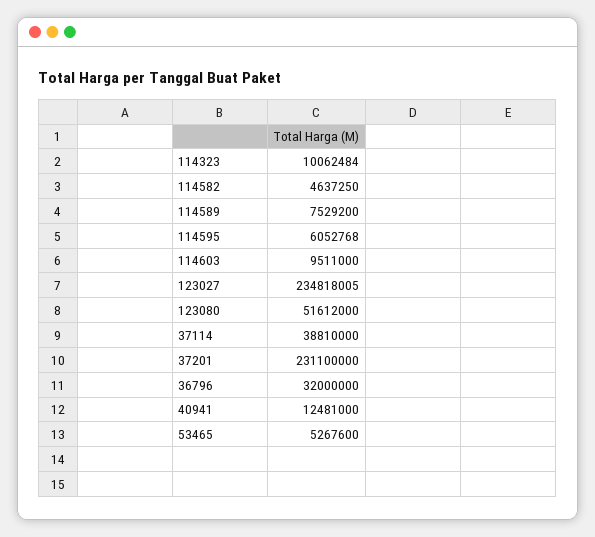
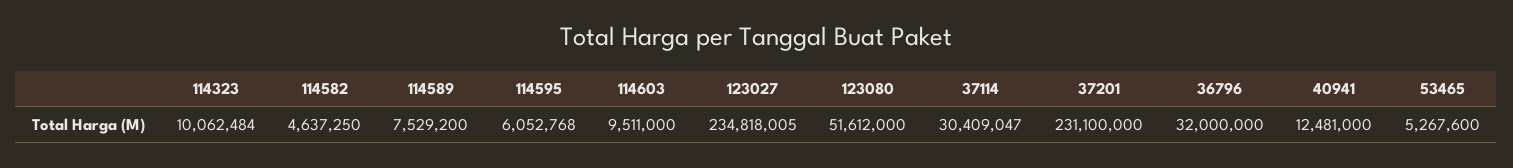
  {
    "114323": 10062484,
    "114582": 4637250,
    "114589": 7529200,
    "114595": 6052768,
    "114603": 9511000,
    "123027": 234818005,
    "123080": 51612000,
-   "37114": 38810000,
+   "37114": 30409047,
    "37201": 231100000,
    "36796": 32000000,
    "40941": 12481000,
    "53465": 5267600
  }

